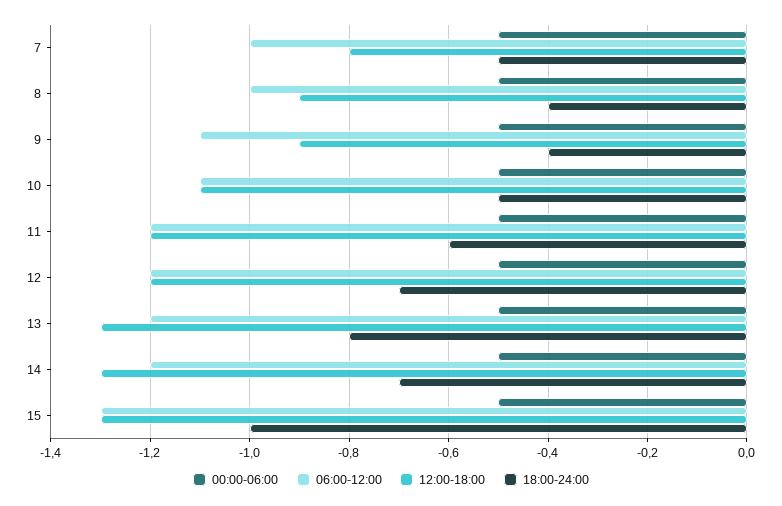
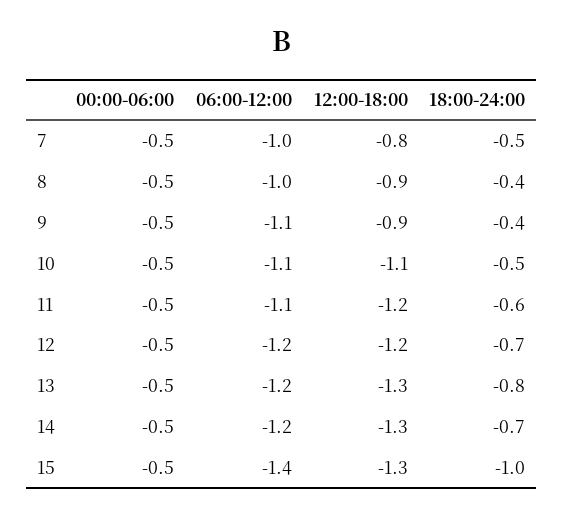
  {
    "00:00-06:00": {
      "7": -0.5,
      "8": -0.5,
      "9": -0.5,
      "10": -0.5,
      "11": -0.5,
      "12": -0.5,
      "13": -0.5,
      "14": -0.5,
      "15": -0.5
    },
    "06:00-12:00": {
      "7": -1,
      "8": -1,
      "9": -1.1,
      "10": -1.1,
-     "11": -1.2,
+     "11": -1.1,
      "12": -1.2,
      "13": -1.2,
      "14": -1.2,
-     "15": -1.3
+     "15": -1.4
    },
    "12:00-18:00": {
      "7": -0.8,
      "8": -0.9,
      "9": -0.9,
      "10": -1.1,
      "11": -1.2,
      "12": -1.2,
      "13": -1.3,
      "14": -1.3,
      "15": -1.3
    },
    "18:00-24:00": {
      "7": -0.5,
      "8": -0.4,
      "9": -0.4,
      "10": -0.5,
      "11": -0.6,
      "12": -0.7,
      "13": -0.8,
      "14": -0.7,
      "15": -1
    }
  }

